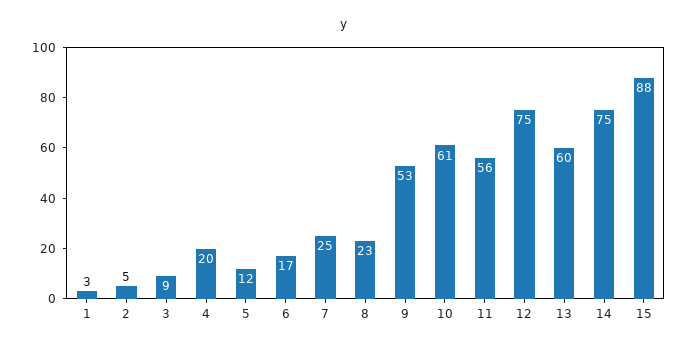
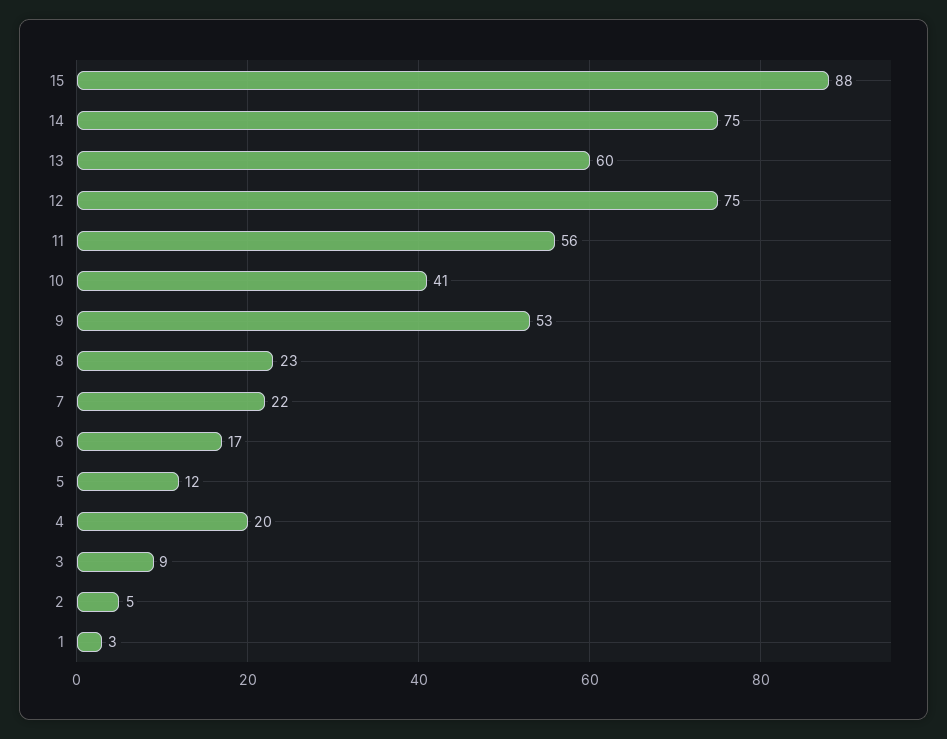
  {
    "1": 3,
    "2": 5,
    "3": 9,
    "4": 20,
    "5": 12,
    "6": 17,
-   "7": 25,
+   "7": 22,
    "8": 23,
    "9": 53,
-   "10": 61,
+   "10": 41,
    "11": 56,
    "12": 75,
    "13": 60,
    "14": 75,
    "15": 88
  }

